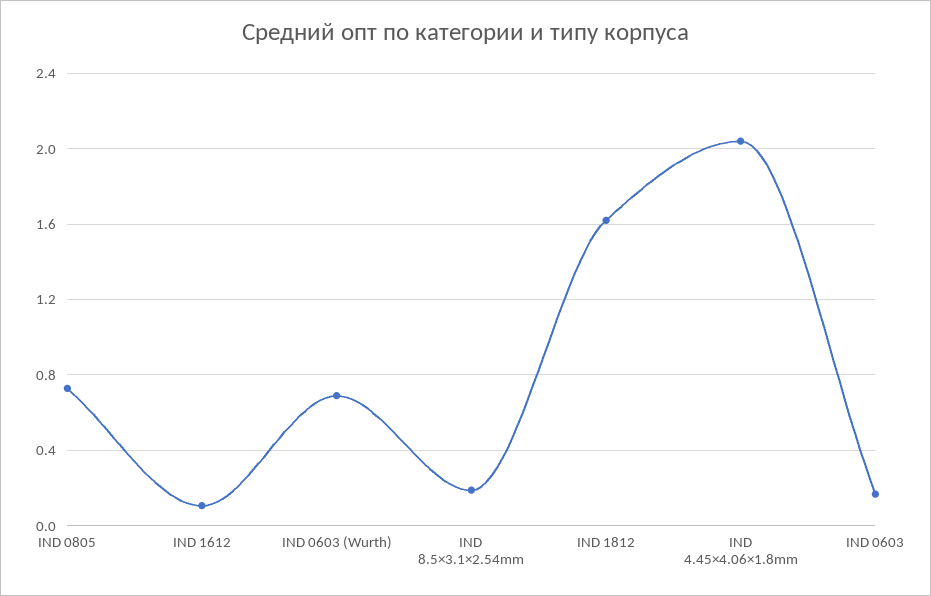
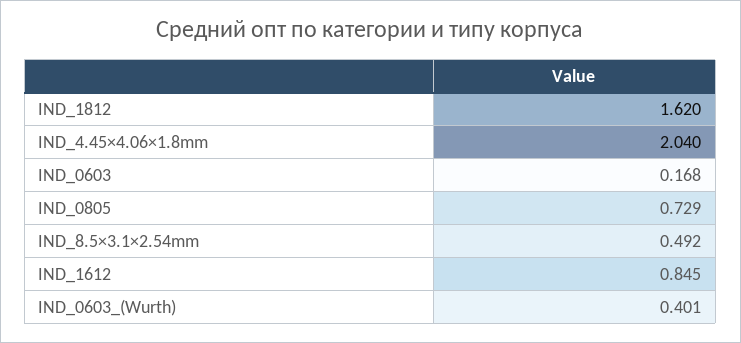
  {
    "IND 0805": 0.729,
-   "IND 1612": 0.1,
+   "IND 1612": 0.845,
-   "IND 0603 (Wurth)": 0.7,
+   "IND 0603 (Wurth)": 0.401,
-   "IND 8.5×3.1×2.54mm": 0.2,
+   "IND 8.5×3.1×2.54mm": 0.492,
    "IND 1812": 1.62,
    "IND 4.45×4.06×1.8mm": 2.04,
    "IND 0603": 0.168
  }

